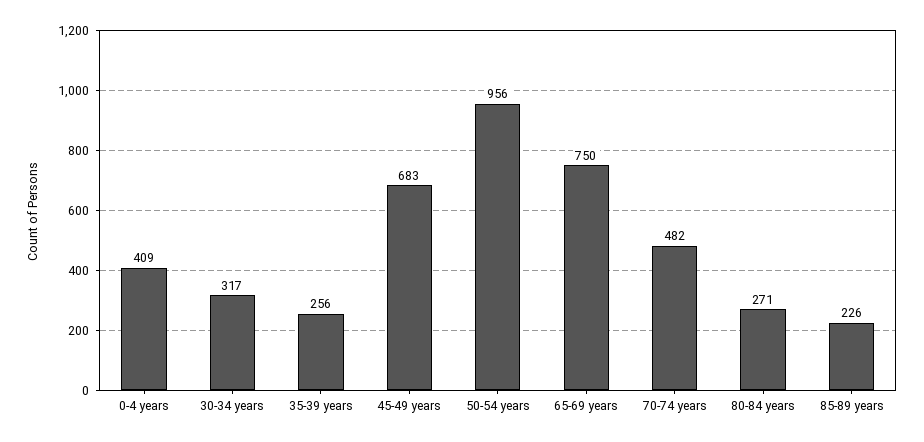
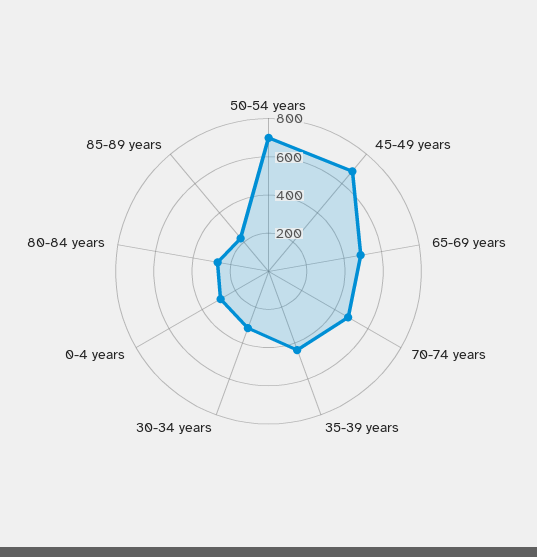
  {
-   "0-4 years": 409,
+   "0-4 years": 300,
    "30-34 years": 317,
-   "35-39 years": 256,
+   "35-39 years": 450,
    "45-49 years": 683,
-   "50-54 years": 956,
+   "50-54 years": 700,
-   "65-69 years": 750,
+   "65-69 years": 500,
    "70-74 years": 482,
    "80-84 years": 271,
    "85-89 years": 226
  }

